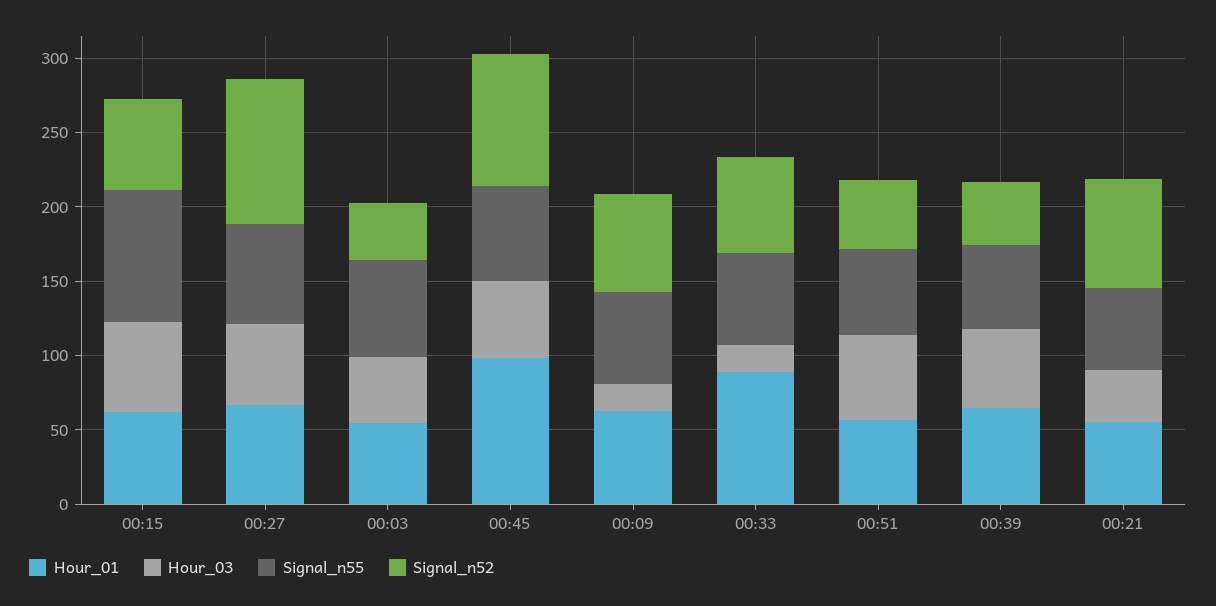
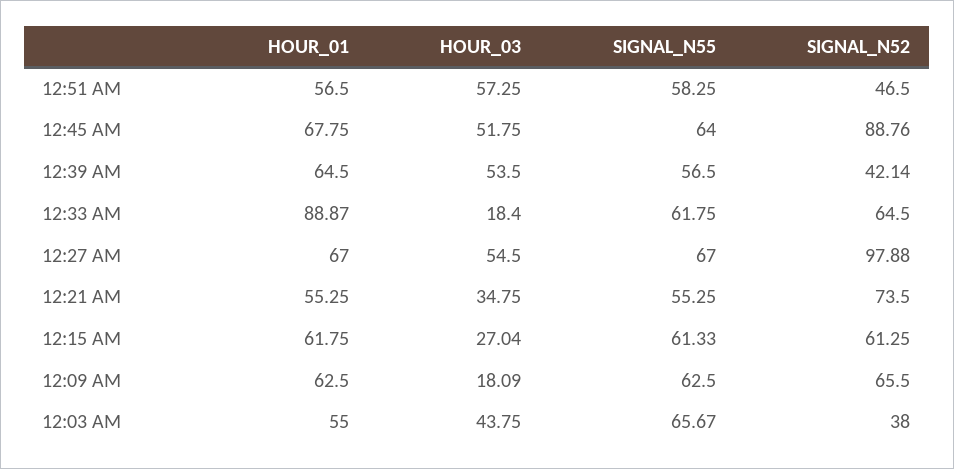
  {
    "Hour_01": {
      "00:15": 61.75,
      "00:27": 67,
      "00:03": 55,
-     "00:45": 100,
+     "00:45": 67.75,
      "00:09": 62.5,
      "00:33": 88.87,
      "00:51": 56.5,
      "00:39": 64.5,
      "00:21": 55.25
    },
    "Hour_03": {
-     "00:15": 60,
+     "00:15": 27.04,
      "00:27": 54.5,
      "00:03": 43.75,
      "00:45": 51.75,
      "00:09": 18.09,
      "00:33": 18.4,
      "00:51": 57.25,
      "00:39": 53.5,
      "00:21": 34.75
    },
    "Signal_n55": {
-     "00:15": 90,
+     "00:15": 61.33,
      "00:27": 67,
      "00:03": 65.67,
      "00:45": 64,
      "00:09": 62.5,
      "00:33": 61.75,
      "00:51": 58.25,
      "00:39": 56.5,
      "00:21": 55.25
    },
    "Signal_n52": {
      "00:15": 61.25,
      "00:27": 97.88,
      "00:03": 38,
      "00:45": 88.76,
      "00:09": 65.5,
      "00:33": 64.5,
      "00:51": 46.5,
      "00:39": 42.14,
      "00:21": 73.5
    }
  }

